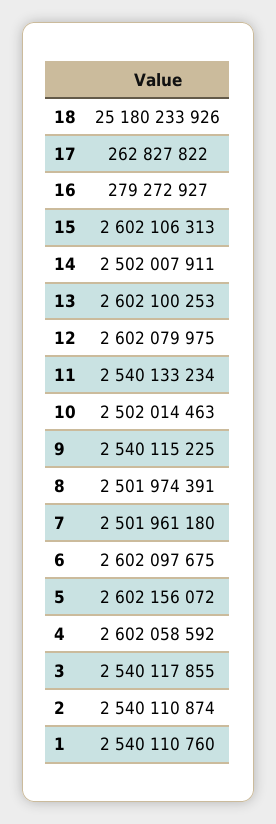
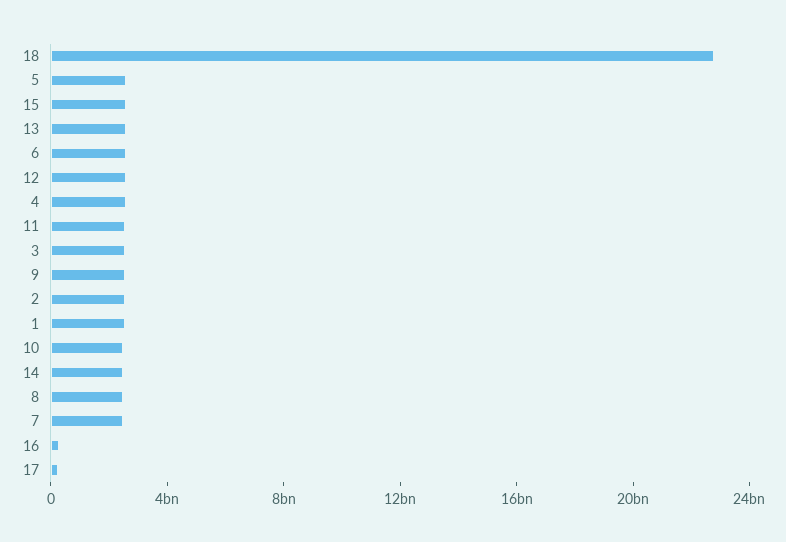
  {
-   "18": 25180233926,
+   "18": 23000000000,
    "17": 262827822,
    "16": 279272927,
    "15": 2602106313,
    "14": 2502007911,
    "13": 2602100253,
    "12": 2602079975,
    "11": 2540133234,
    "10": 2502014463,
    "9": 2540115225,
    "8": 2501974391,
    "7": 2501961180,
    "6": 2602097675,
    "5": 2602156072,
    "4": 2602058592,
    "3": 2540117855,
    "2": 2540110874,
    "1": 2540110760
  }

